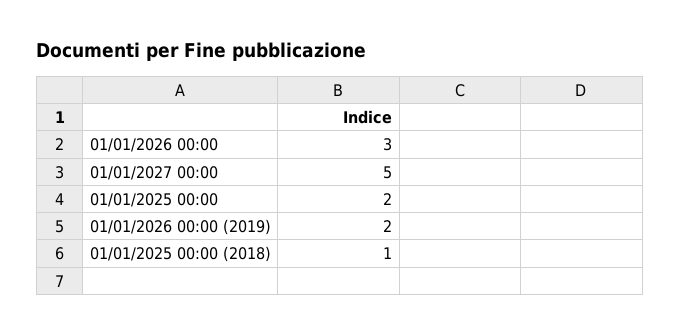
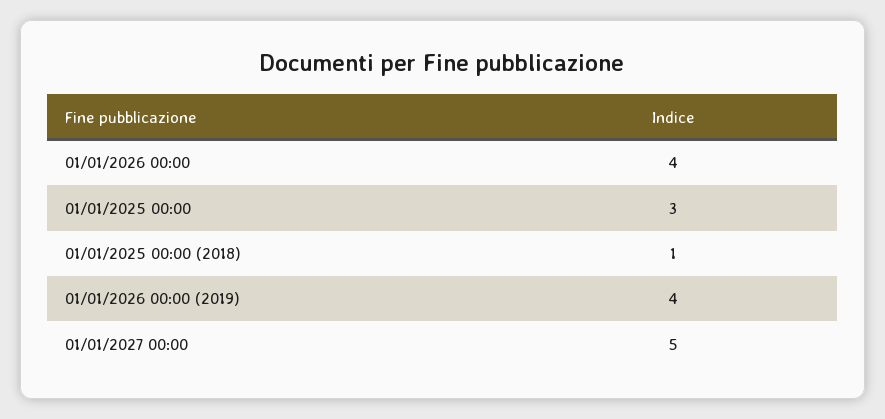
  {
-   "01/01/2026 00:00": 3,
+   "01/01/2026 00:00": 4,
    "01/01/2027 00:00": 5,
-   "01/01/2025 00:00": 2,
+   "01/01/2025 00:00": 3,
-   "01/01/2026 00:00 (2019)": 2,
+   "01/01/2026 00:00 (2019)": 4,
    "01/01/2025 00:00 (2018)": 1
  }

